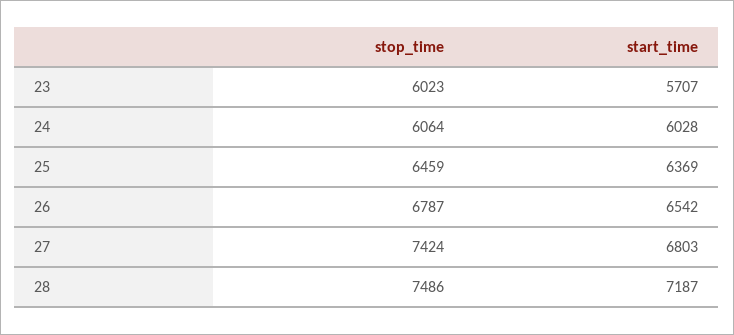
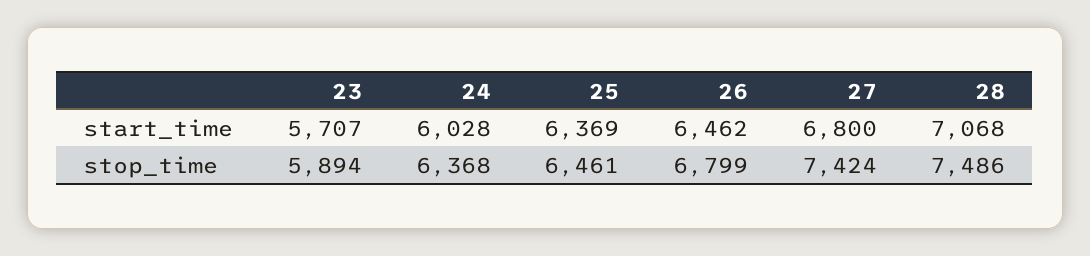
  {
    "stop_time": {
-     "23": 6023,
+     "23": 5894,
-     "24": 6064,
+     "24": 6368,
-     "25": 6459,
+     "25": 6461,
-     "26": 6787,
+     "26": 6799,
      "27": 7424,
      "28": 7486
    },
    "start_time": {
      "23": 5707,
      "24": 6028,
      "25": 6369,
-     "26": 6542,
+     "26": 6462,
-     "27": 6803,
+     "27": 6800,
-     "28": 7187
+     "28": 7068
    }
  }

